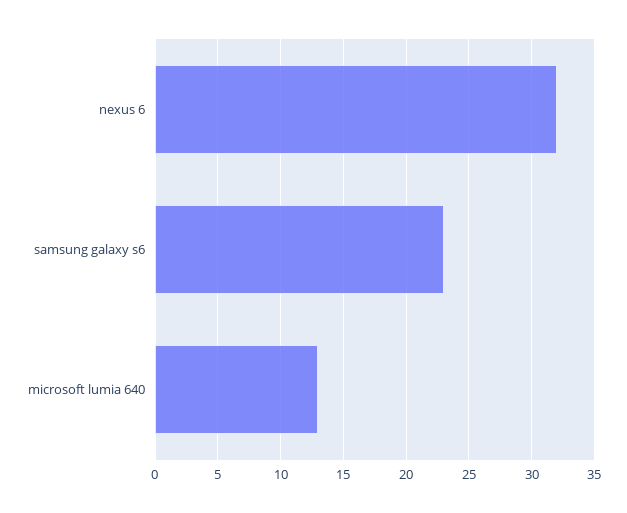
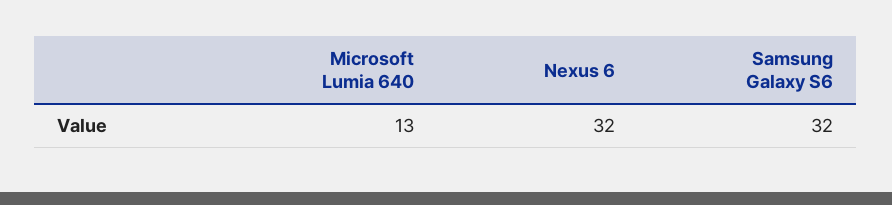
  {
    "nexus 6": 32,
-   "samsung galaxy s6": 23,
+   "samsung galaxy s6": 32,
    "microsoft lumia 640": 13
  }

